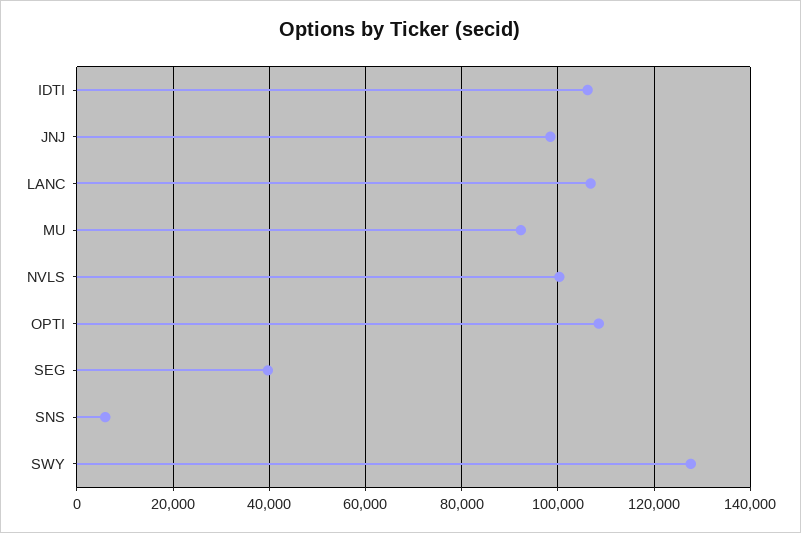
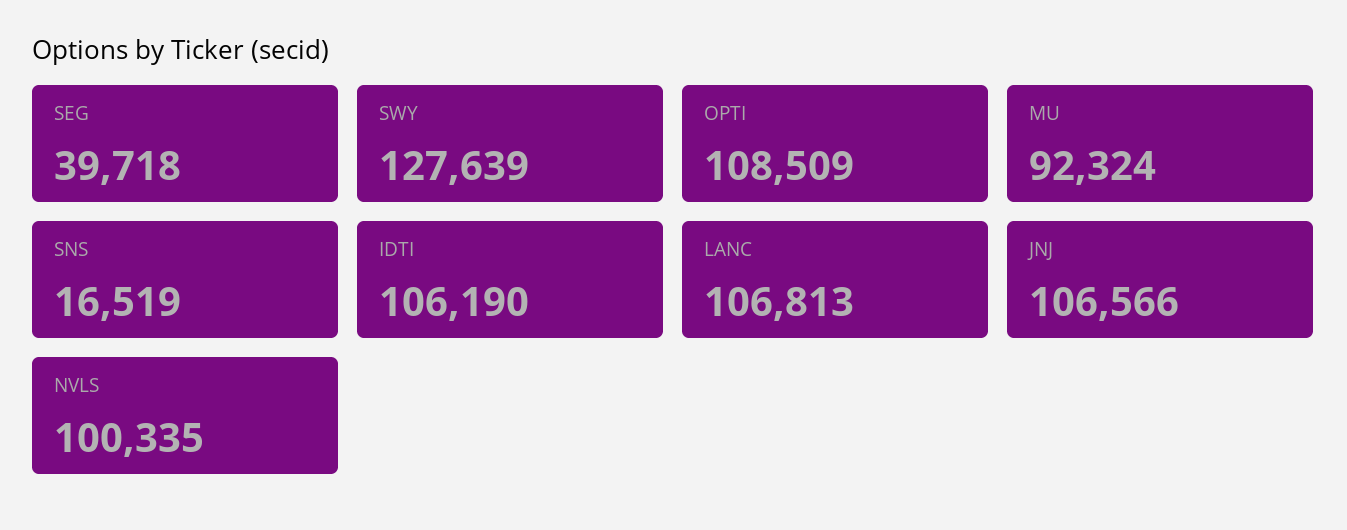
  {
    "IDTI": 106190,
-   "JNJ": 98000,
+   "JNJ": 106566,
    "LANC": 106813,
    "MU": 92324,
    "NVLS": 100335,
    "OPTI": 108509,
    "SEG": 39718,
-   "SNS": 6000,
+   "SNS": 16519,
    "SWY": 127639
  }

